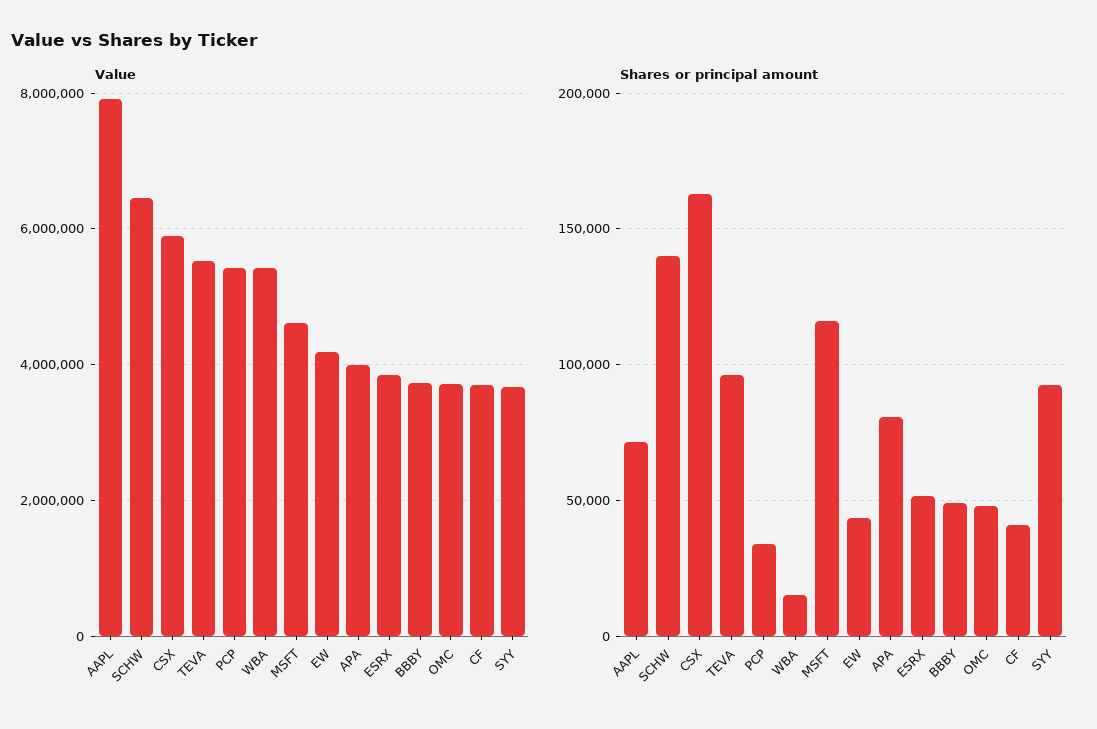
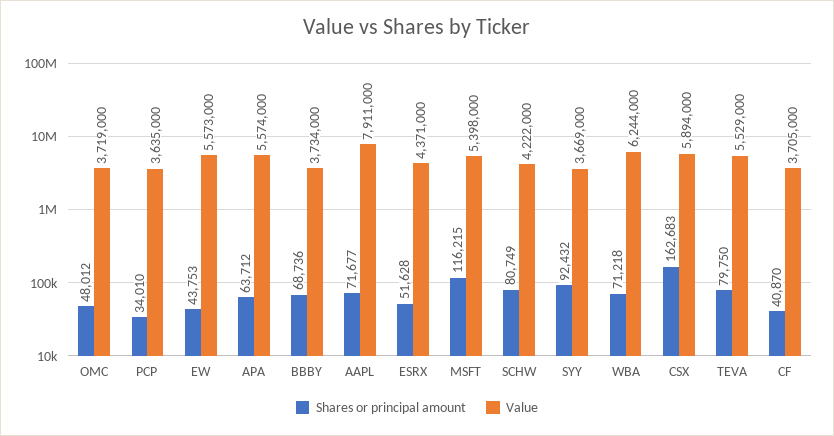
  {
    "Value": {
      "AAPL": 7911000,
-     "SCHW": 6400000,
+     "SCHW": 4222000,
      "CSX": 5894000,
      "TEVA": 5529000,
-     "PCP": 5400000,
+     "PCP": 3635000,
-     "WBA": 5400000,
+     "WBA": 6244000,
-     "MSFT": 4600000,
+     "MSFT": 5398000,
-     "EW": 4200000,
+     "EW": 5573000,
-     "APA": 4000000,
+     "APA": 5574000,
-     "ESRX": 3800000,
+     "ESRX": 4371000,
      "BBBY": 3734000,
      "OMC": 3719000,
      "CF": 3705000,
      "SYY": 3669000
    },
    "Shares or principal amount": {
      "AAPL": 71677,
-     "SCHW": 140000,
+     "SCHW": 80749,
      "CSX": 162683,
-     "TEVA": 95000,
+     "TEVA": 79750,
      "PCP": 34010,
-     "WBA": 15000,
+     "WBA": 71218,
      "MSFT": 116215,
      "EW": 43753,
-     "APA": 80000,
+     "APA": 63712,
      "ESRX": 51628,
-     "BBBY": 50000,
+     "BBBY": 68736,
      "OMC": 48012,
      "CF": 40870,
      "SYY": 92432
    }
  }

